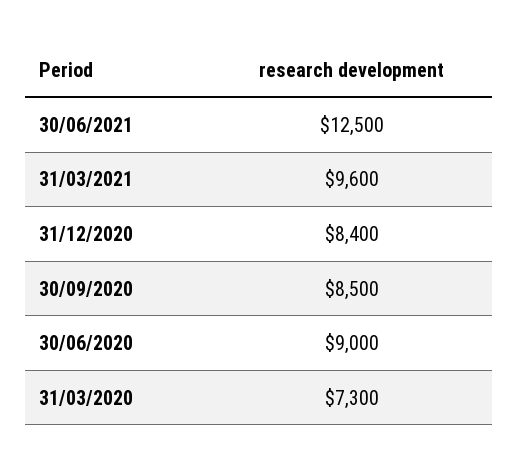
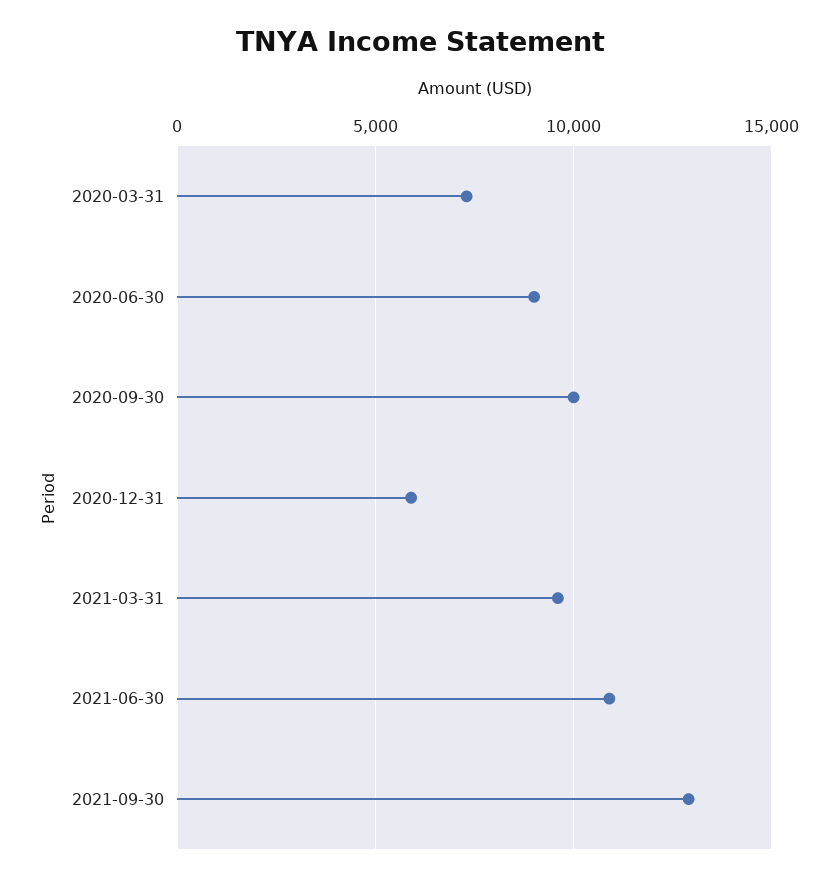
  {
-   "30/06/2021": 12500,
+   "30/06/2021": 11000,
    "31/03/2021": 9600,
-   "31/12/2020": 8400,
+   "31/12/2020": 6000,
-   "30/09/2020": 8500,
+   "30/09/2020": 10000,
    "30/06/2020": 9000,
-   "31/03/2020": 7300
+   "31/03/2020": 7300,
+   "2021-09-30": 13000
  }

